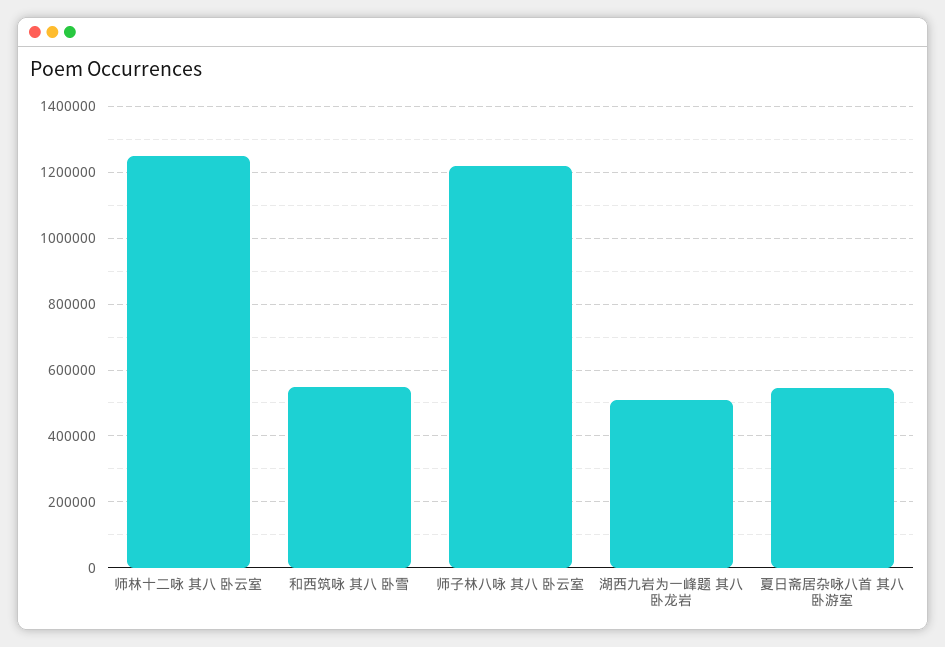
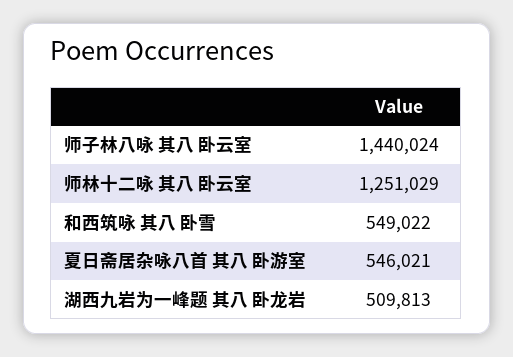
  {
    "师林十二咏 其八 卧云室": 1251029,
    "和西筑咏 其八 卧雪": 549022,
-   "师子林八咏 其八 卧云室": 1220000,
+   "师子林八咏 其八 卧云室": 1440024,
    "湖西九岩为一峰题 其八 卧龙岩": 509813,
    "夏日斋居杂咏八首 其八 卧游室": 546021
  }

